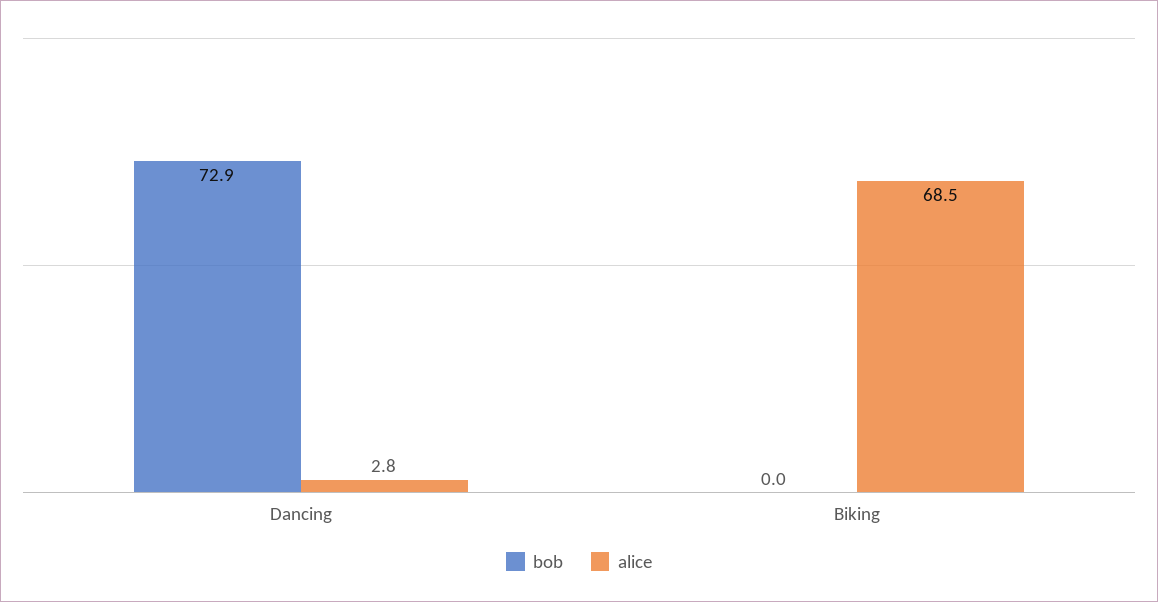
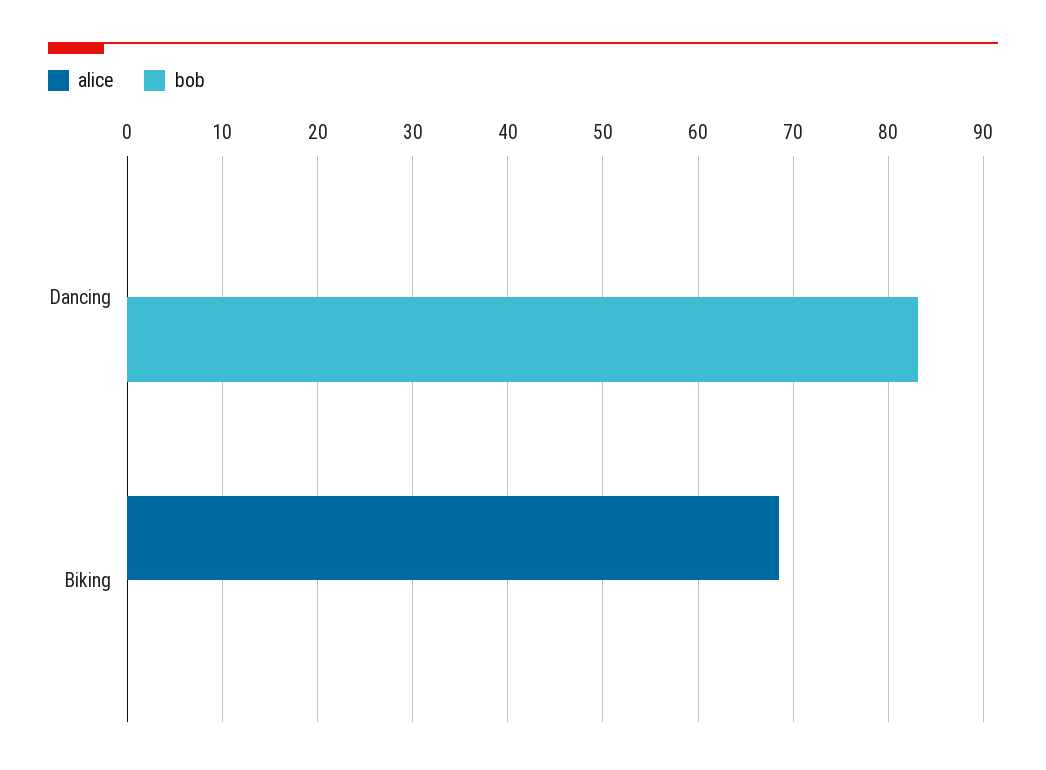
  {
    "bob": {
-     "Dancing": 72.9,
+     "Dancing": 83,
      "Biking": 0
    },
    "alice": {
-     "Dancing": 2.8,
+     "Dancing": 0,
      "Biking": 68.5
    }
  }

